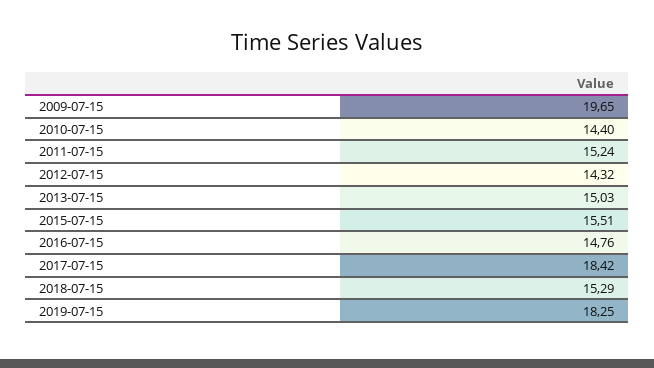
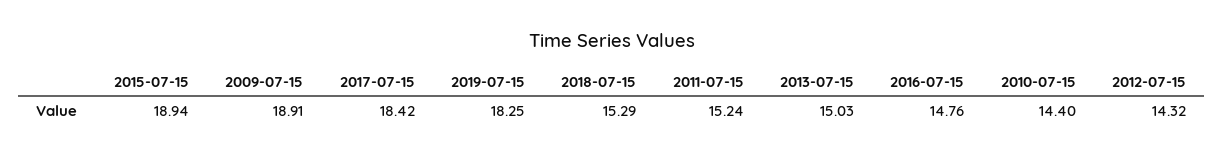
  {
-   "2009-07-15": 19.65,
+   "2009-07-15": 18.91,
    "2010-07-15": 14.4,
    "2011-07-15": 15.24,
    "2012-07-15": 14.32,
    "2013-07-15": 15.03,
-   "2015-07-15": 15.51,
+   "2015-07-15": 18.94,
    "2016-07-15": 14.76,
    "2017-07-15": 18.42,
    "2018-07-15": 15.29,
    "2019-07-15": 18.25
  }

